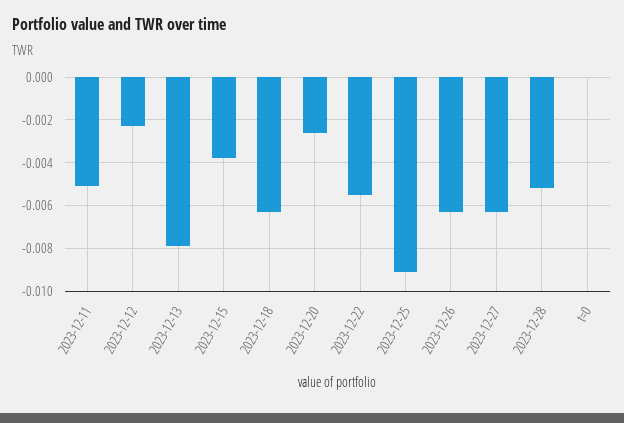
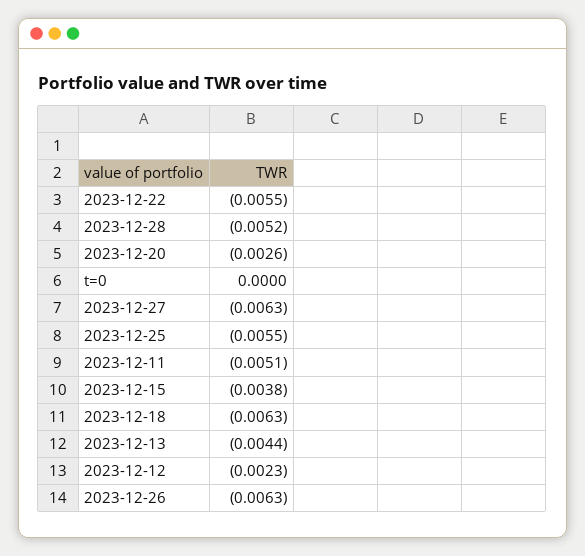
  {
    "2023-12-11": -0.0051,
    "2023-12-12": -0.0023,
-   "2023-12-13": -0.008,
+   "2023-12-13": -0.0044,
    "2023-12-15": -0.0038,
    "2023-12-18": -0.0063,
    "2023-12-20": -0.0026,
    "2023-12-22": -0.0055,
-   "2023-12-25": -0.009,
+   "2023-12-25": -0.0055,
    "2023-12-26": -0.0063,
    "2023-12-27": -0.0063,
    "2023-12-28": -0.0052,
    "t=0": 0
  }

